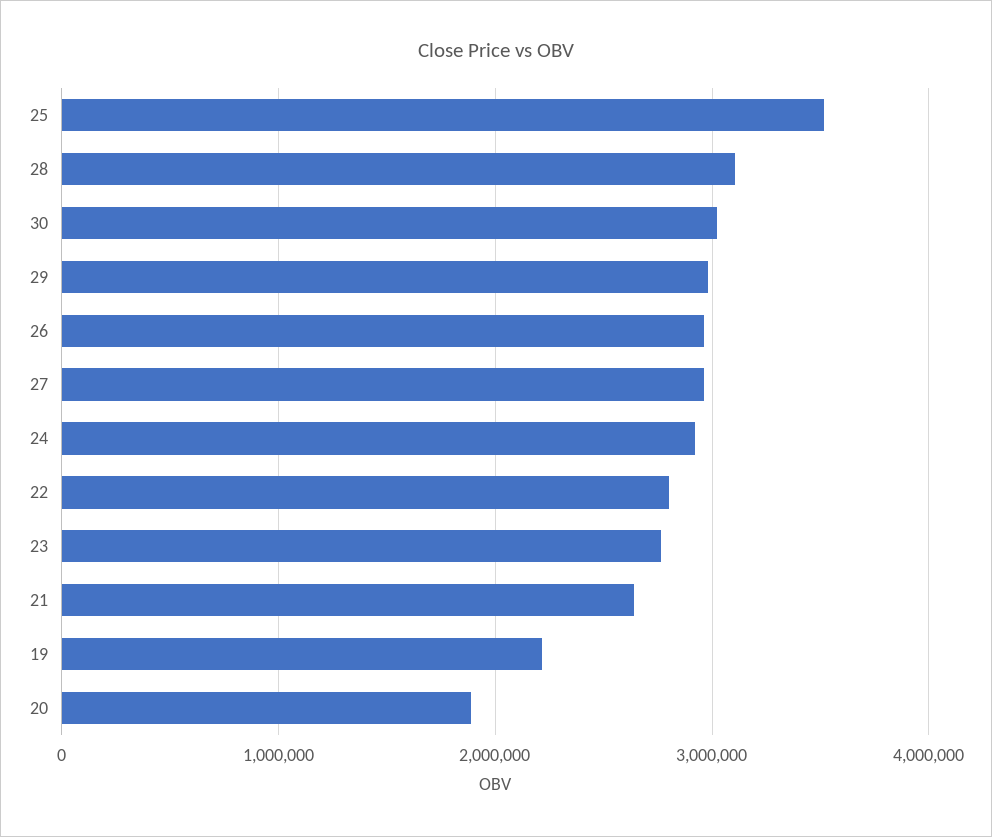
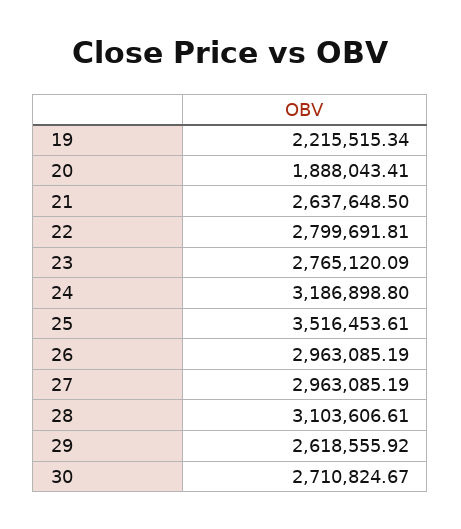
  {
    "25": 3516453.61,
    "28": 3103606.61,
-   "30": 3000000,
+   "30": 2710824.67,
-   "29": 3000000,
+   "29": 2618555.92,
    "26": 2963085.19,
    "27": 2963085.19,
-   "24": 2900000,
+   "24": 3186898.8,
    "22": 2799691.81,
    "23": 2765120.09,
    "21": 2637648.5,
    "19": 2215515.34,
    "20": 1888043.41
  }

